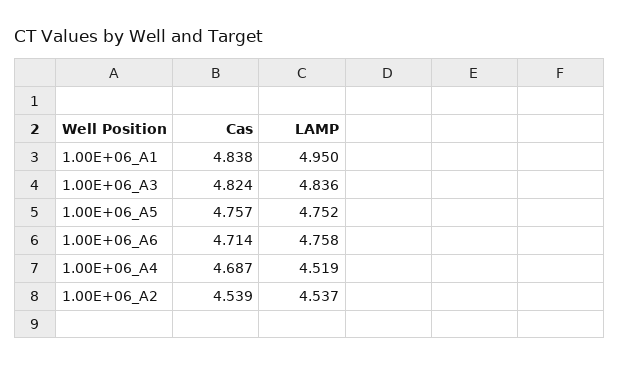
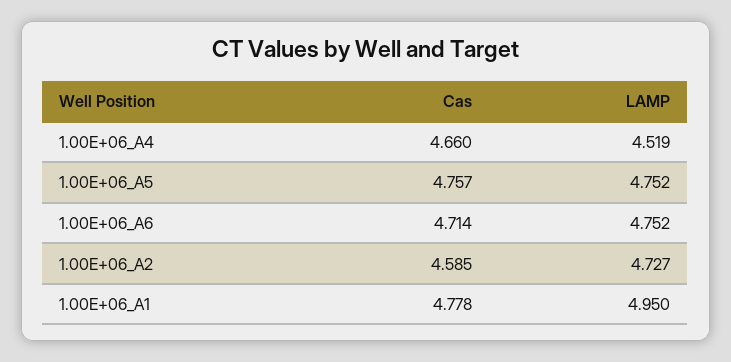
  {
    "Cas": {
-     "1.00E+06_A1": 4.838,
+     "1.00E+06_A1": 4.778,
-     "1.00E+06_A3": 4.824,
      "1.00E+06_A5": 4.757,
      "1.00E+06_A6": 4.714,
-     "1.00E+06_A4": 4.687,
+     "1.00E+06_A4": 4.66,
-     "1.00E+06_A2": 4.539
+     "1.00E+06_A2": 4.585
    },
    "LAMP": {
      "1.00E+06_A1": 4.95,
-     "1.00E+06_A3": 4.836,
      "1.00E+06_A5": 4.752,
-     "1.00E+06_A6": 4.758,
+     "1.00E+06_A6": 4.752,
      "1.00E+06_A4": 4.519,
-     "1.00E+06_A2": 4.537
+     "1.00E+06_A2": 4.727
    }
  }

